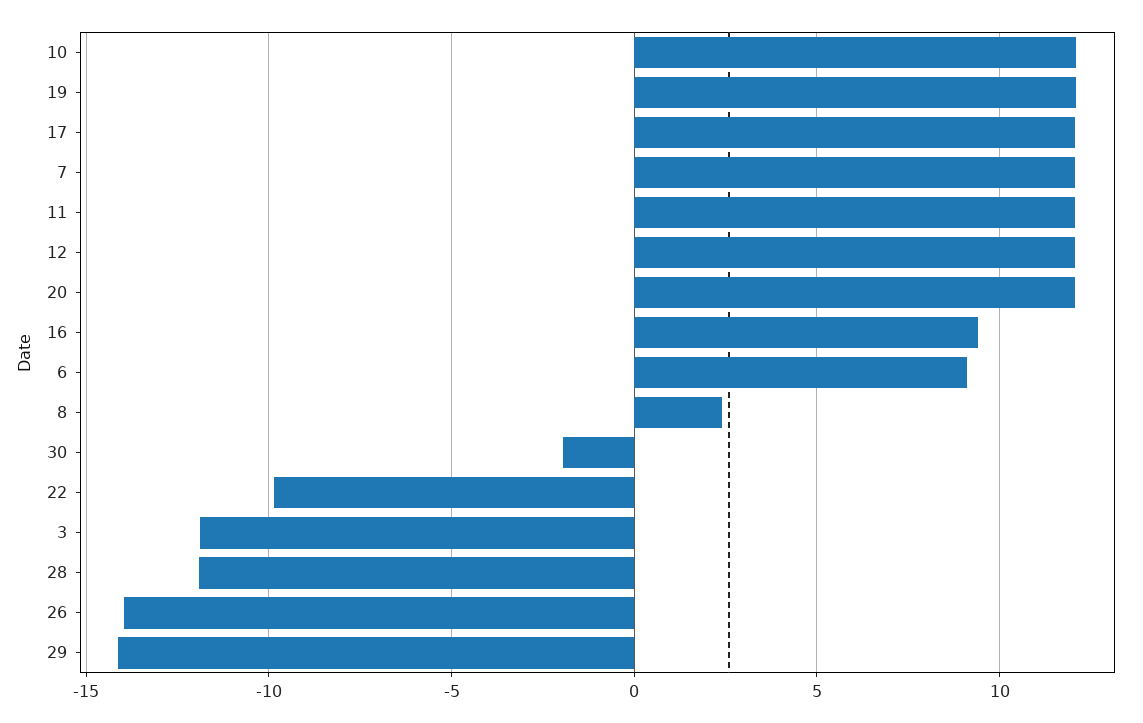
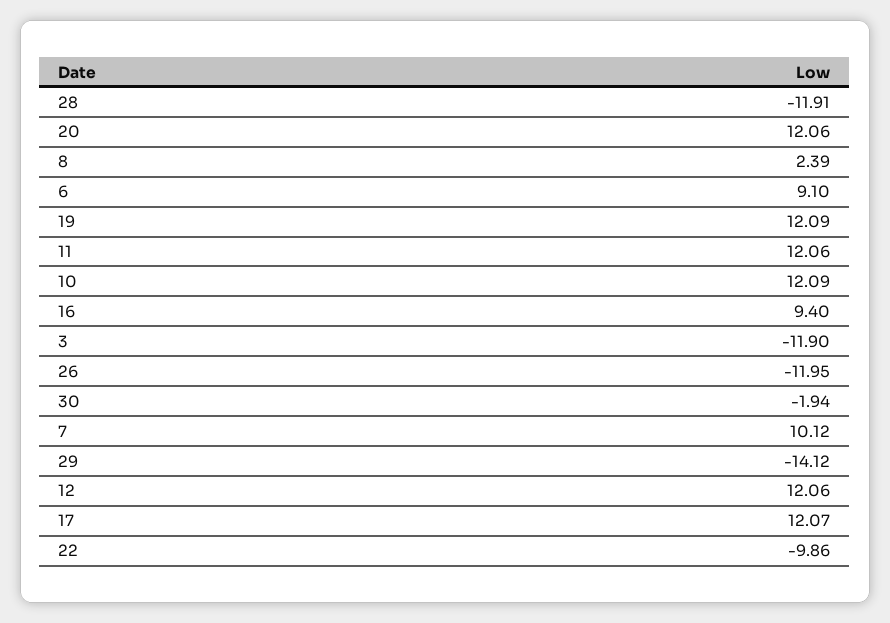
  {
    "10": 12.09,
    "19": 12.09,
    "17": 12.07,
-   "7": 12,
+   "7": 10.12,
    "11": 12.06,
    "12": 12.06,
    "20": 12.06,
    "16": 9.4,
    "6": 9.1,
    "8": 2.39,
    "30": -1.94,
    "22": -9.86,
    "3": -11.9,
    "28": -11.91,
-   "26": -14,
+   "26": -11.95,
    "29": -14.12
  }

